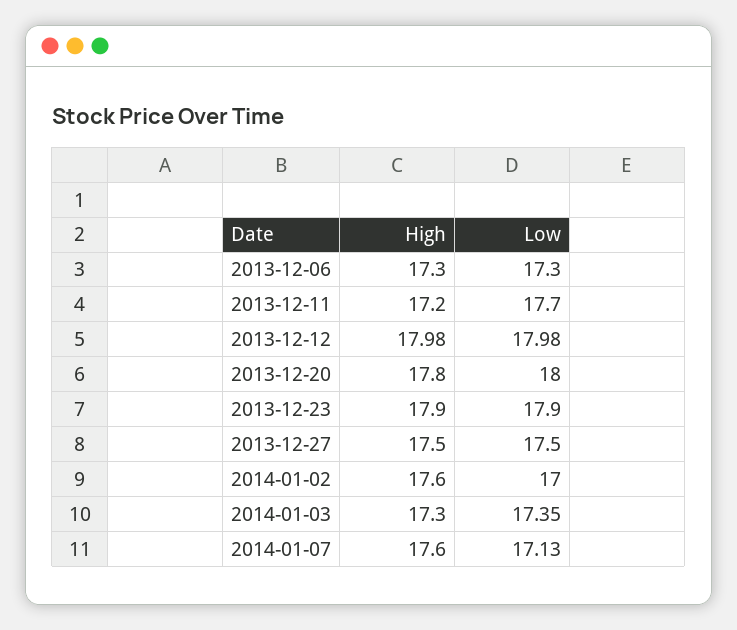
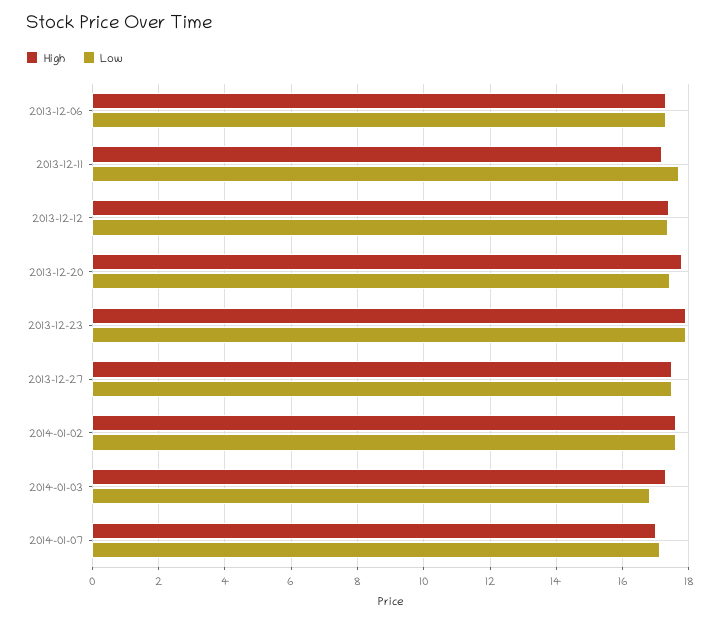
  {
    "High": {
      "2013-12-06": 17.3,
      "2013-12-11": 17.2,
-     "2013-12-12": 17.98,
+     "2013-12-12": 17.4,
      "2013-12-20": 17.8,
      "2013-12-23": 17.9,
      "2013-12-27": 17.5,
      "2014-01-02": 17.6,
      "2014-01-03": 17.3,
-     "2014-01-07": 17.6
+     "2014-01-07": 17
    },
    "Low": {
      "2013-12-06": 17.3,
      "2013-12-11": 17.7,
-     "2013-12-12": 17.98,
+     "2013-12-12": 17.4,
-     "2013-12-20": 18,
+     "2013-12-20": 17.4,
      "2013-12-23": 17.9,
      "2013-12-27": 17.5,
-     "2014-01-02": 17,
+     "2014-01-02": 17.6,
-     "2014-01-03": 17.35,
+     "2014-01-03": 16.8,
      "2014-01-07": 17.13
    }
  }

